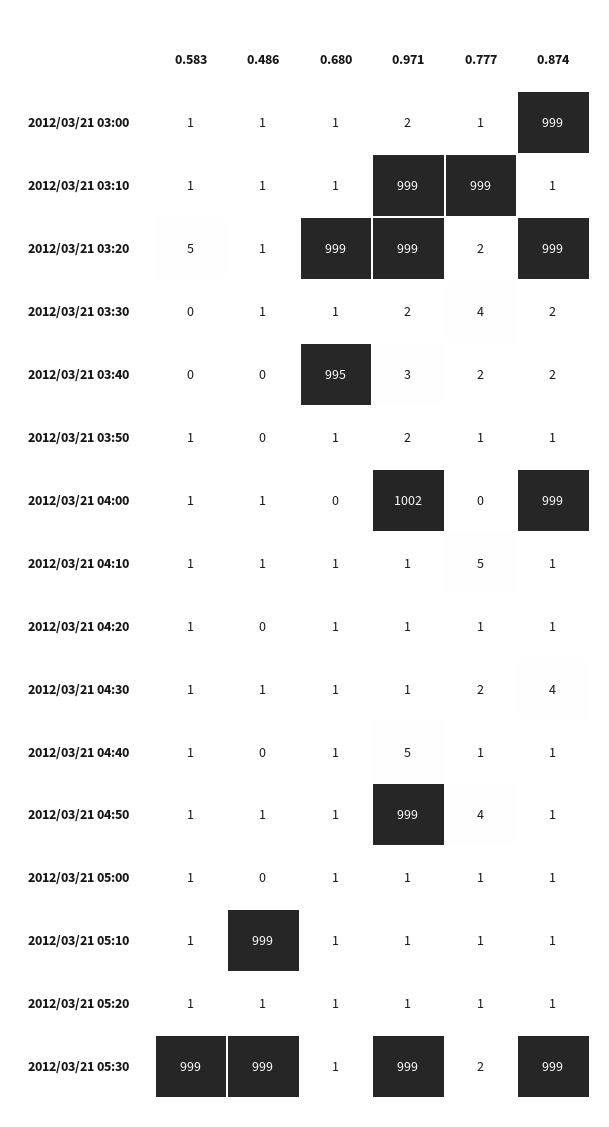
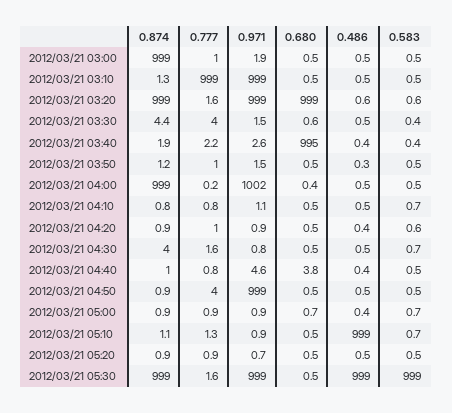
  {
    "0.583": {
      "2012/03/21 03:00": 0.5,
      "2012/03/21 03:10": 0.5,
-     "2012/03/21 03:20": 5,
+     "2012/03/21 03:20": 0.6,
      "2012/03/21 03:30": 0.4,
      "2012/03/21 03:40": 0.4,
      "2012/03/21 03:50": 0.5,
      "2012/03/21 04:00": 0.5,
      "2012/03/21 04:10": 0.7,
      "2012/03/21 04:20": 0.6,
      "2012/03/21 04:30": 0.7,
      "2012/03/21 04:40": 0.5,
      "2012/03/21 04:50": 0.5,
      "2012/03/21 05:00": 0.7,
      "2012/03/21 05:10": 0.7,
      "2012/03/21 05:20": 0.5,
      "2012/03/21 05:30": 999
    },
    "0.486": {
      "2012/03/21 03:00": 0.5,
      "2012/03/21 03:10": 0.5,
      "2012/03/21 03:20": 0.6,
      "2012/03/21 03:30": 0.5,
      "2012/03/21 03:40": 0.4,
      "2012/03/21 03:50": 0.3,
      "2012/03/21 04:00": 0.5,
      "2012/03/21 04:10": 0.5,
      "2012/03/21 04:20": 0.4,
      "2012/03/21 04:30": 0.5,
      "2012/03/21 04:40": 0.4,
      "2012/03/21 04:50": 0.5,
      "2012/03/21 05:00": 0.4,
      "2012/03/21 05:10": 999,
      "2012/03/21 05:20": 0.5,
      "2012/03/21 05:30": 999
    },
    "0.680": {
      "2012/03/21 03:00": 0.5,
      "2012/03/21 03:10": 0.5,
      "2012/03/21 03:20": 999,
      "2012/03/21 03:30": 0.6,
      "2012/03/21 03:40": 995,
      "2012/03/21 03:50": 0.5,
      "2012/03/21 04:00": 0.4,
      "2012/03/21 04:10": 0.5,
      "2012/03/21 04:20": 0.5,
      "2012/03/21 04:30": 0.5,
-     "2012/03/21 04:40": 1,
+     "2012/03/21 04:40": 3.8,
      "2012/03/21 04:50": 0.5,
      "2012/03/21 05:00": 0.7,
      "2012/03/21 05:10": 0.5,
      "2012/03/21 05:20": 0.5,
      "2012/03/21 05:30": 0.5
    },
    "0.971": {
      "2012/03/21 03:00": 1.9,
      "2012/03/21 03:10": 999,
      "2012/03/21 03:20": 999,
      "2012/03/21 03:30": 1.5,
      "2012/03/21 03:40": 2.6,
      "2012/03/21 03:50": 1.5,
      "2012/03/21 04:00": 1002,
      "2012/03/21 04:10": 1.1,
      "2012/03/21 04:20": 0.9,
      "2012/03/21 04:30": 0.8,
      "2012/03/21 04:40": 4.6,
      "2012/03/21 04:50": 999,
      "2012/03/21 05:00": 0.9,
      "2012/03/21 05:10": 0.9,
      "2012/03/21 05:20": 0.7,
      "2012/03/21 05:30": 999
    },
    "0.777": {
      "2012/03/21 03:00": 1,
      "2012/03/21 03:10": 999,
      "2012/03/21 03:20": 1.6,
      "2012/03/21 03:30": 4,
      "2012/03/21 03:40": 2.2,
      "2012/03/21 03:50": 1,
      "2012/03/21 04:00": 0.2,
-     "2012/03/21 04:10": 5,
+     "2012/03/21 04:10": 0.8,
      "2012/03/21 04:20": 1,
      "2012/03/21 04:30": 1.6,
      "2012/03/21 04:40": 0.8,
      "2012/03/21 04:50": 4,
      "2012/03/21 05:00": 0.9,
      "2012/03/21 05:10": 1.3,
      "2012/03/21 05:20": 0.9,
      "2012/03/21 05:30": 1.6
    },
    "0.874": {
      "2012/03/21 03:00": 999,
      "2012/03/21 03:10": 1.3,
      "2012/03/21 03:20": 999,
-     "2012/03/21 03:30": 2,
+     "2012/03/21 03:30": 4.4,
      "2012/03/21 03:40": 1.9,
      "2012/03/21 03:50": 1.2,
      "2012/03/21 04:00": 999,
      "2012/03/21 04:10": 0.8,
      "2012/03/21 04:20": 0.9,
      "2012/03/21 04:30": 4,
      "2012/03/21 04:40": 1,
      "2012/03/21 04:50": 0.9,
      "2012/03/21 05:00": 0.9,
      "2012/03/21 05:10": 1.1,
      "2012/03/21 05:20": 0.9,
      "2012/03/21 05:30": 999
    }
  }

